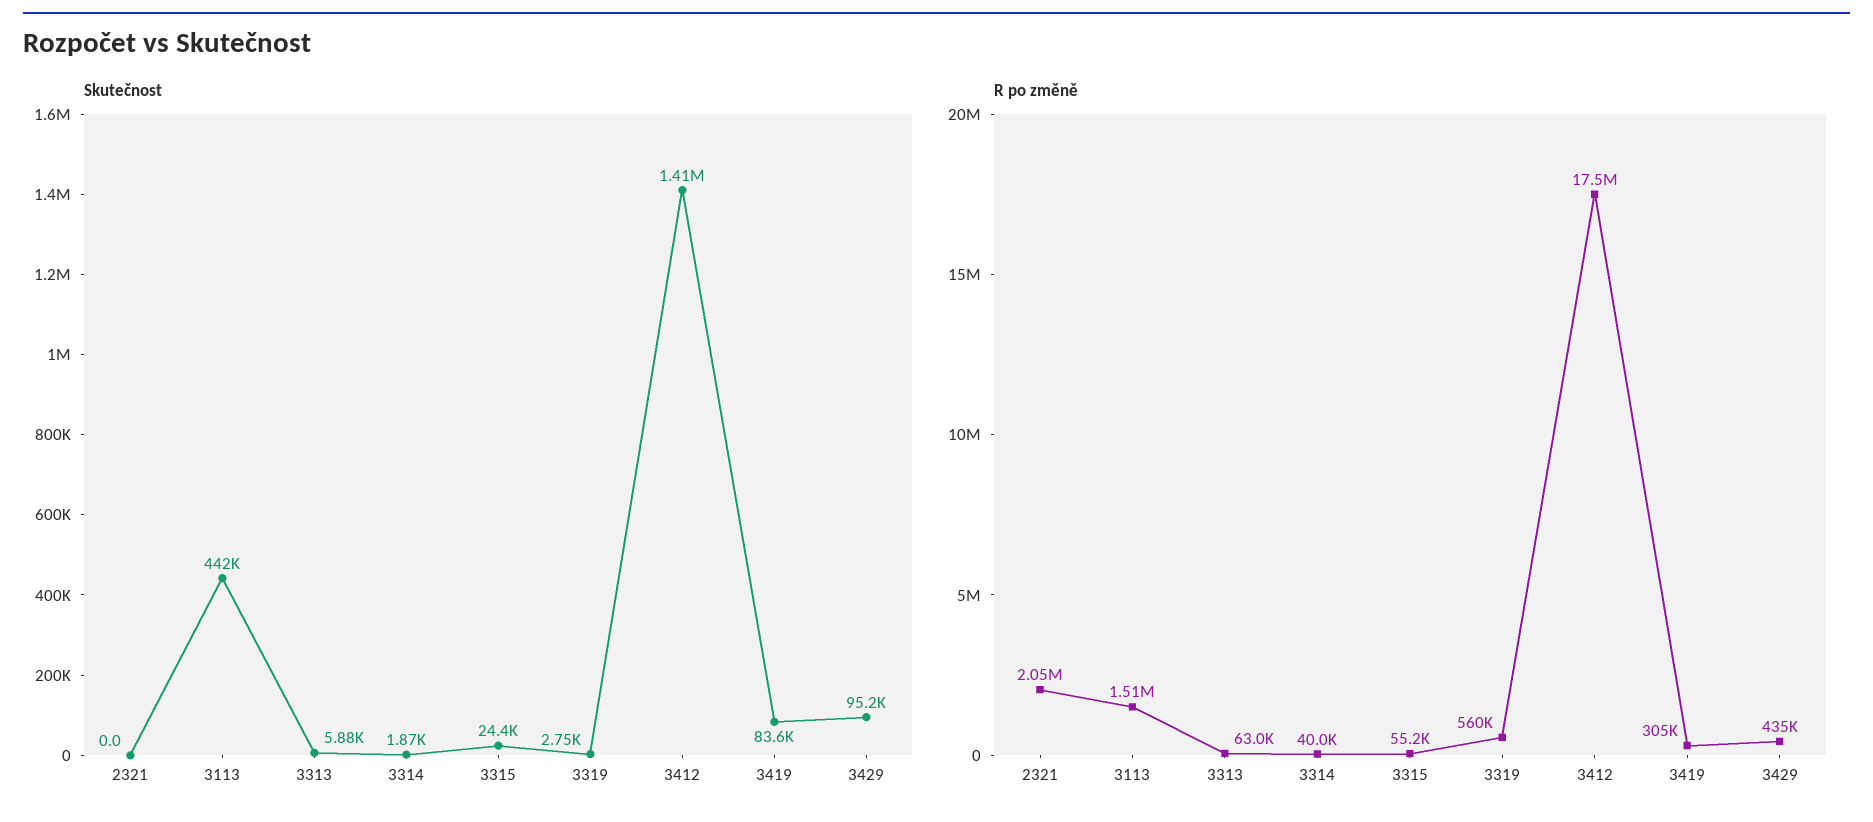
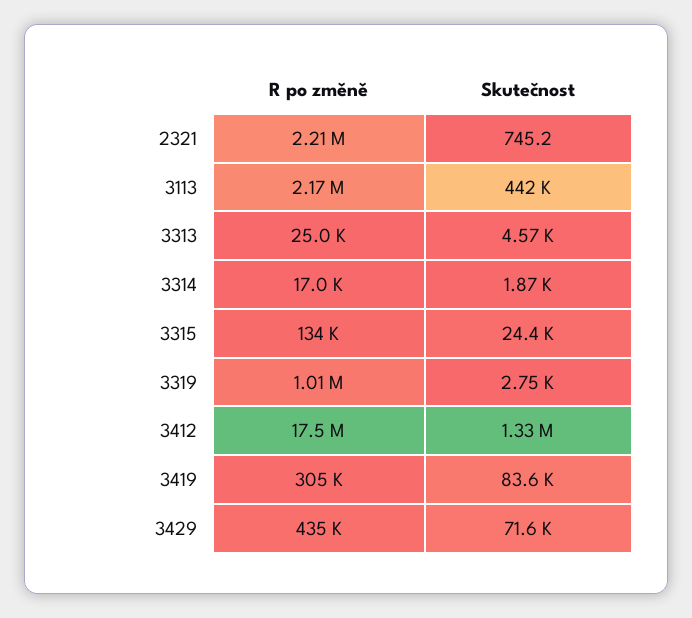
  {
    "Skutečnost": {
-     "2321": 0,
+     "2321": 745.2,
      "3113": 442000,
-     "3313": 5880,
+     "3313": 4570,
      "3314": 1870,
      "3315": 24400,
      "3319": 2750,
-     "3412": 1410000,
+     "3412": 1330000,
      "3419": 83600,
-     "3429": 95200
+     "3429": 71600
    },
    "R po změně": {
-     "2321": 2050000,
+     "2321": 2210000,
-     "3113": 1510000,
+     "3113": 2170000,
-     "3313": 63000,
+     "3313": 25000,
-     "3314": 40000,
+     "3314": 17000,
-     "3315": 55200,
+     "3315": 134000,
-     "3319": 560000,
+     "3319": 1010000,
      "3412": 17500000,
      "3419": 305000,
      "3429": 435000
    }
  }

